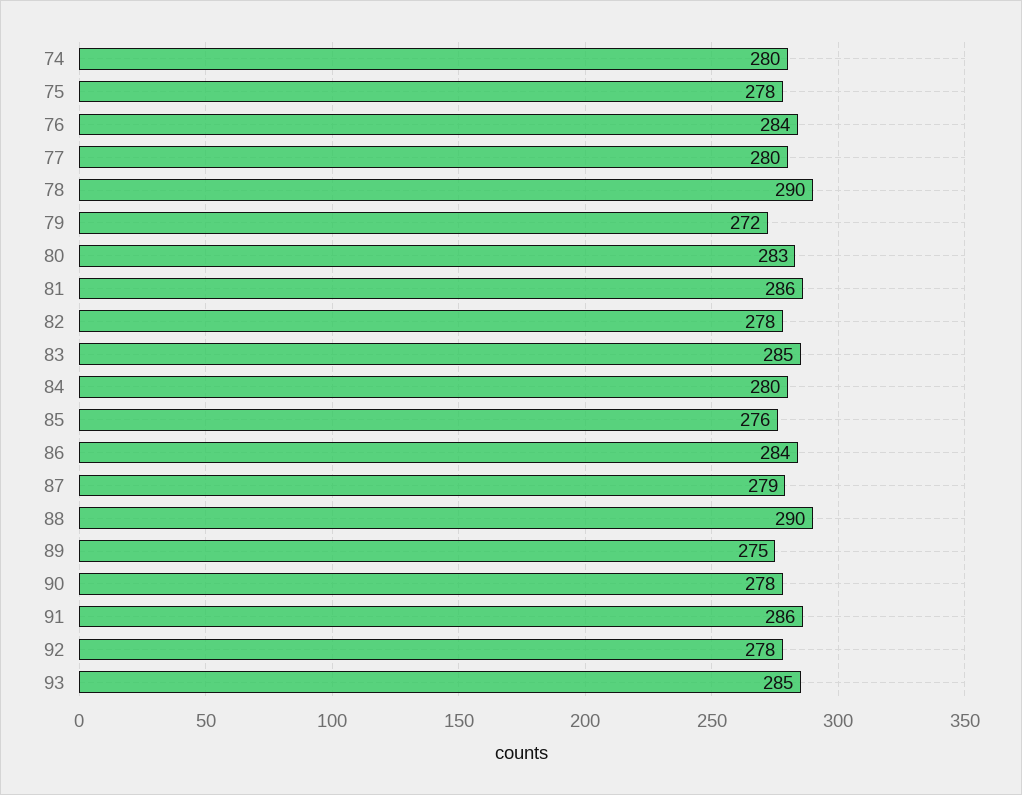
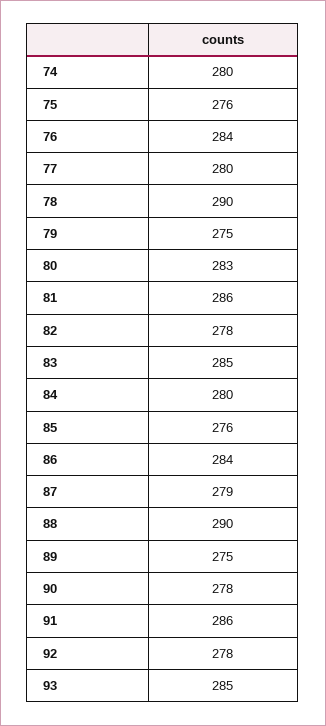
  {
    "74": 280,
-   "75": 278,
+   "75": 276,
    "76": 284,
    "77": 280,
    "78": 290,
-   "79": 272,
+   "79": 275,
    "80": 283,
    "81": 286,
    "82": 278,
    "83": 285,
    "84": 280,
    "85": 276,
    "86": 284,
    "87": 279,
    "88": 290,
    "89": 275,
    "90": 278,
    "91": 286,
    "92": 278,
    "93": 285
  }

